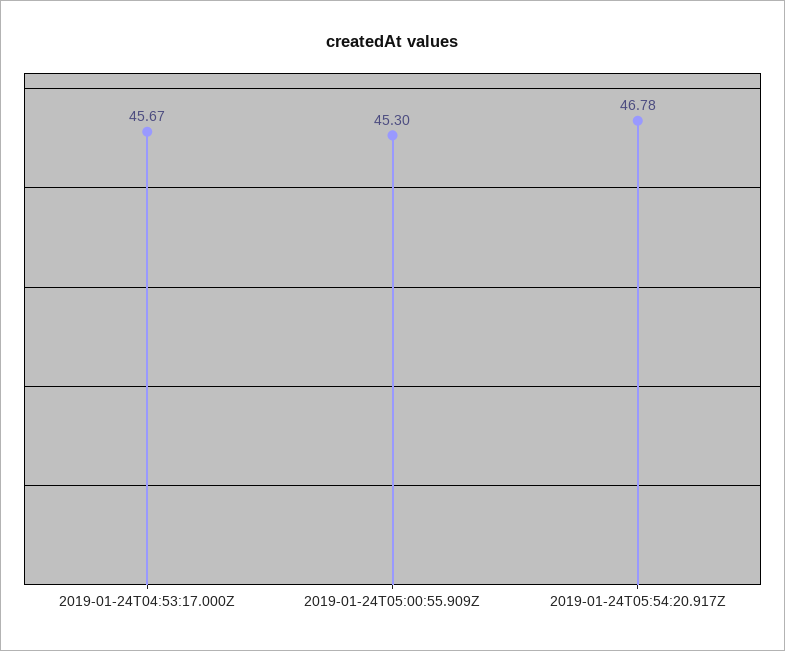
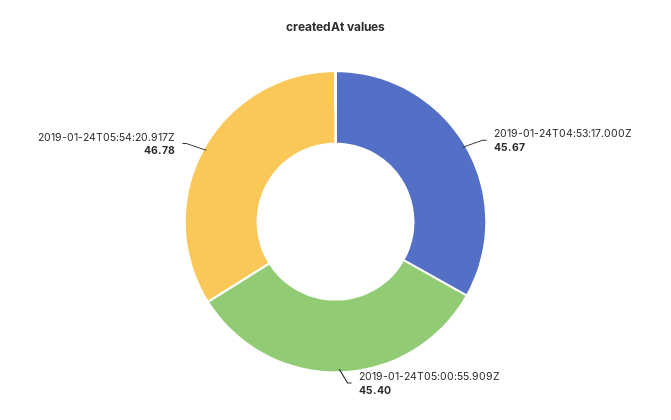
  {
    "2019-01-24T04:53:17.000Z": 45.67,
-   "2019-01-24T05:00:55.909Z": 45.3,
+   "2019-01-24T05:00:55.909Z": 45.4,
    "2019-01-24T05:54:20.917Z": 46.78
  }

